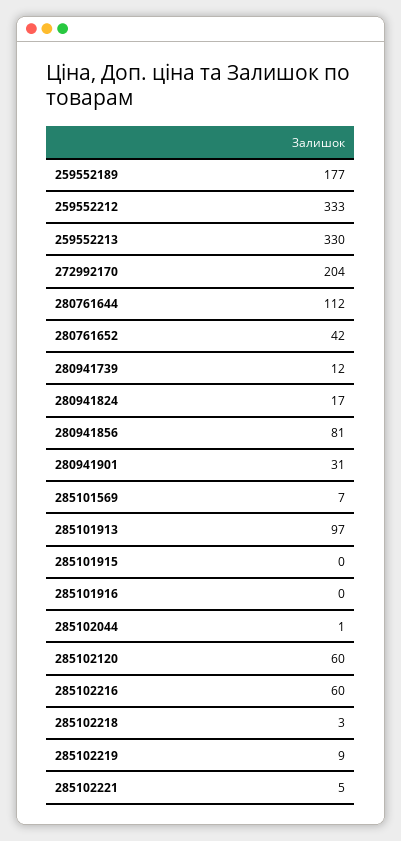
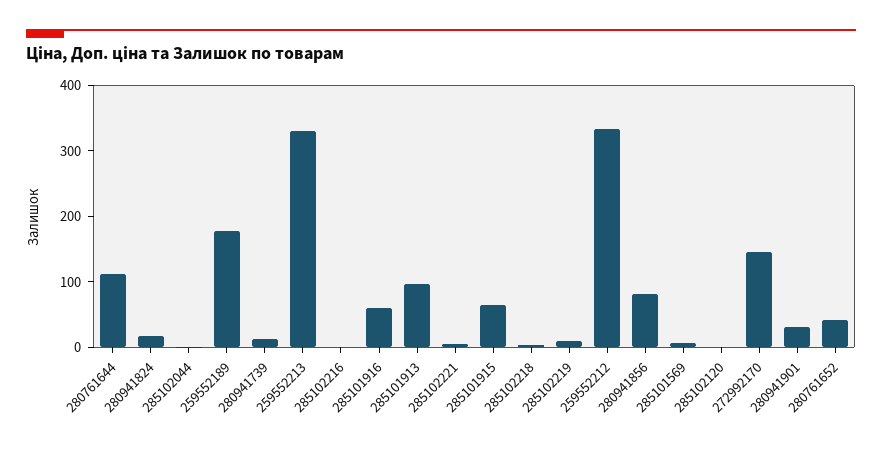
  {
    "259552189": 177,
    "259552212": 333,
    "259552213": 330,
-   "272992170": 204,
+   "272992170": 140,
    "280761644": 112,
    "280761652": 42,
    "280941739": 12,
    "280941824": 17,
    "280941856": 81,
    "280941901": 31,
    "285101569": 7,
    "285101913": 97,
-   "285101915": 0,
+   "285101915": 60,
-   "285101916": 0,
+   "285101916": 60,
    "285102044": 1,
-   "285102120": 60,
+   "285102120": 0,
-   "285102216": 60,
+   "285102216": 0,
    "285102218": 3,
    "285102219": 9,
    "285102221": 5
  }

